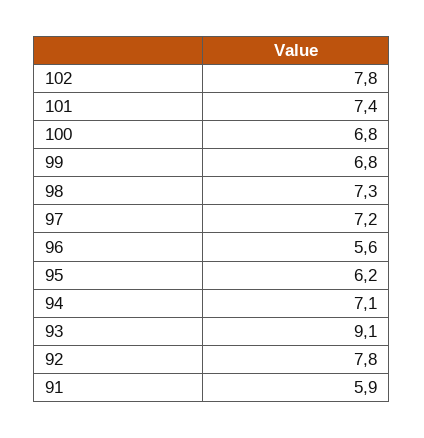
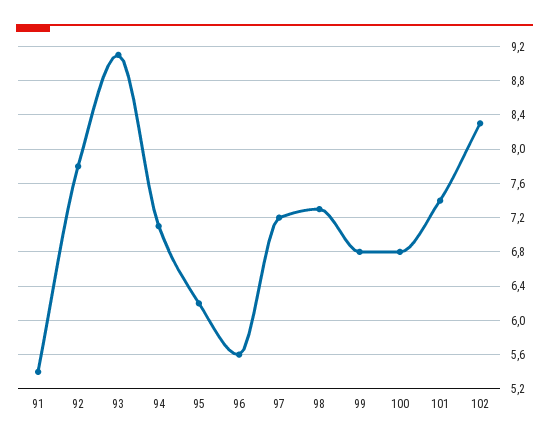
  {
-   "102": 7.8,
+   "102": 8.3,
    "101": 7.4,
    "100": 6.8,
    "99": 6.8,
    "98": 7.3,
    "97": 7.2,
    "96": 5.6,
    "95": 6.2,
    "94": 7.1,
    "93": 9.1,
    "92": 7.8,
-   "91": 5.9
+   "91": 5.4
  }

